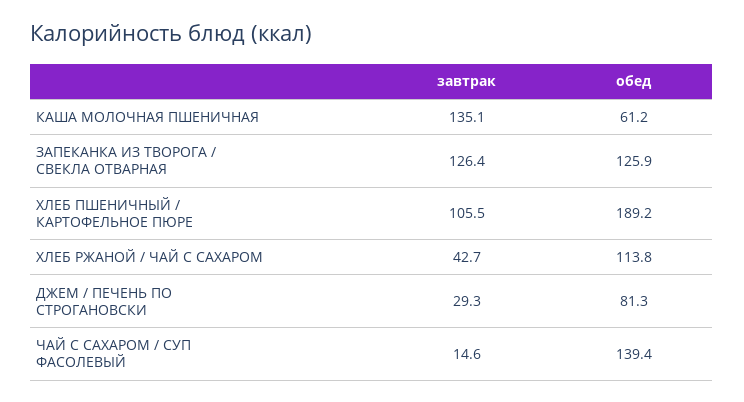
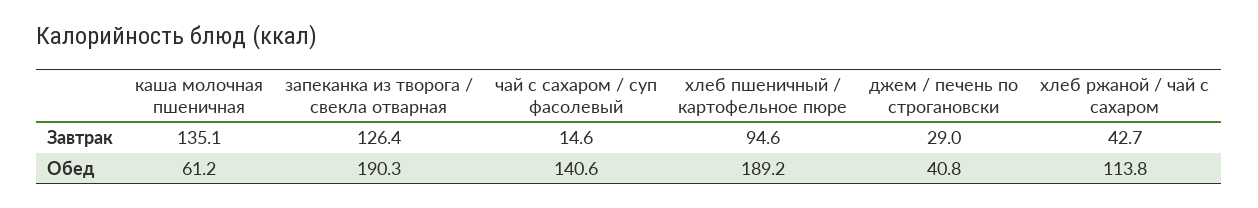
  {
    "завтрак": {
      "КАША МОЛОЧНАЯ ПШЕНИЧНАЯ": 135.1,
      "ЗАПЕКАНКА ИЗ ТВОРОГА / СВЕКЛА ОТВАРНАЯ": 126.4,
-     "ХЛЕБ ПШЕНИЧНЫЙ / КАРТОФЕЛЬНОЕ ПЮРЕ": 105.5,
+     "ХЛЕБ ПШЕНИЧНЫЙ / КАРТОФЕЛЬНОЕ ПЮРЕ": 94.6,
      "ХЛЕБ РЖАНОЙ / ЧАЙ С САХАРОМ": 42.7,
-     "ДЖЕМ / ПЕЧЕНЬ ПО СТРОГАНОВСКИ": 29.3,
+     "ДЖЕМ / ПЕЧЕНЬ ПО СТРОГАНОВСКИ": 29,
      "ЧАЙ С САХАРОМ / СУП ФАСОЛЕВЫЙ": 14.6
    },
    "обед": {
      "КАША МОЛОЧНАЯ ПШЕНИЧНАЯ": 61.2,
-     "ЗАПЕКАНКА ИЗ ТВОРОГА / СВЕКЛА ОТВАРНАЯ": 125.9,
+     "ЗАПЕКАНКА ИЗ ТВОРОГА / СВЕКЛА ОТВАРНАЯ": 190.3,
      "ХЛЕБ ПШЕНИЧНЫЙ / КАРТОФЕЛЬНОЕ ПЮРЕ": 189.2,
      "ХЛЕБ РЖАНОЙ / ЧАЙ С САХАРОМ": 113.8,
-     "ДЖЕМ / ПЕЧЕНЬ ПО СТРОГАНОВСКИ": 81.3,
+     "ДЖЕМ / ПЕЧЕНЬ ПО СТРОГАНОВСКИ": 40.8,
-     "ЧАЙ С САХАРОМ / СУП ФАСОЛЕВЫЙ": 139.4
+     "ЧАЙ С САХАРОМ / СУП ФАСОЛЕВЫЙ": 140.6
    }
  }

